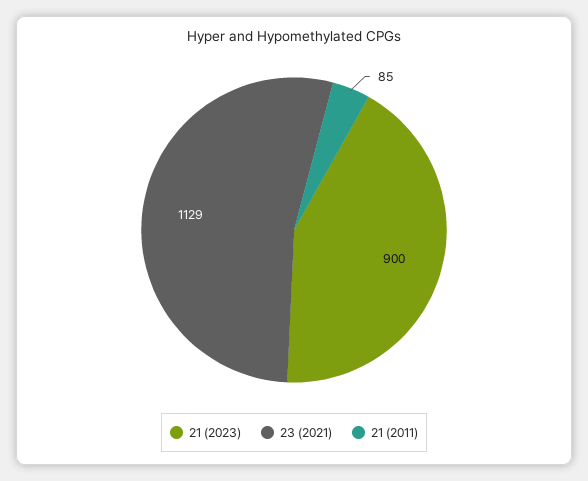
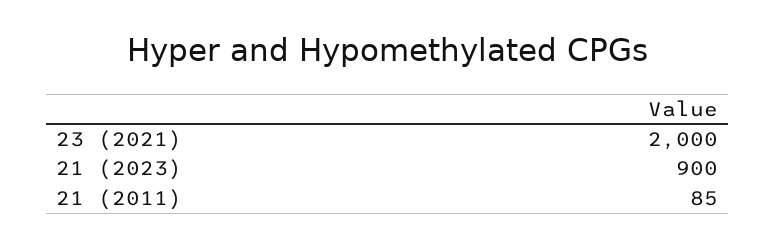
  {
    "21 (2023)": 900,
-   "23 (2021)": 1129,
+   "23 (2021)": 2000,
    "21 (2011)": 85
  }

